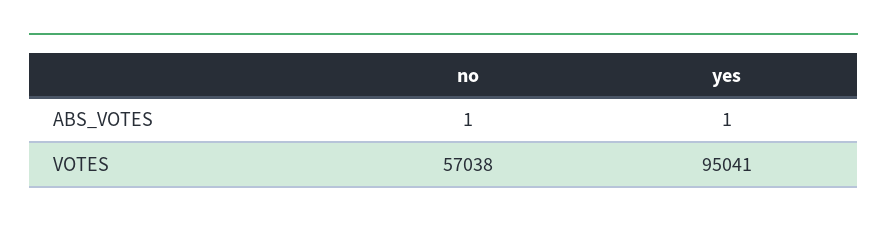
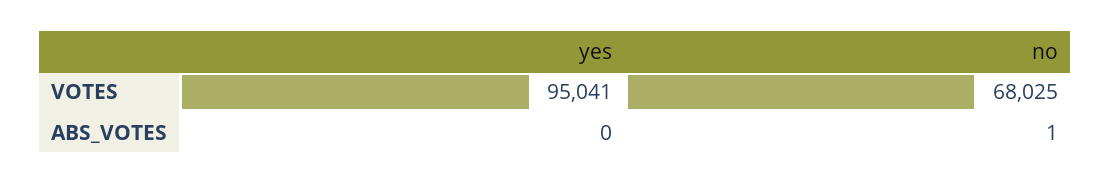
  {
    "no": {
      "ABS_VOTES": 1,
-     "VOTES": 57038
+     "VOTES": 68025
    },
    "yes": {
-     "ABS_VOTES": 1,
+     "ABS_VOTES": 0,
      "VOTES": 95041
    }
  }

